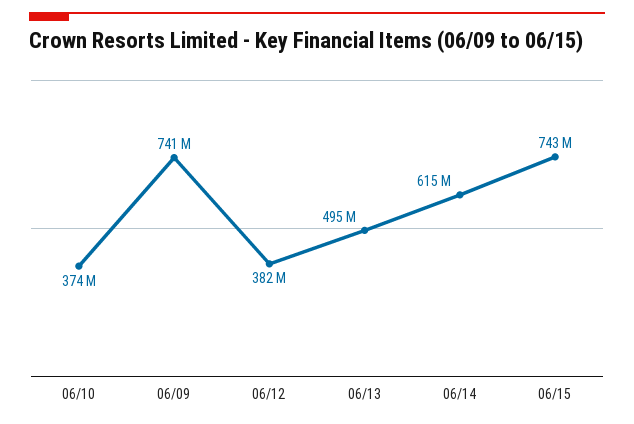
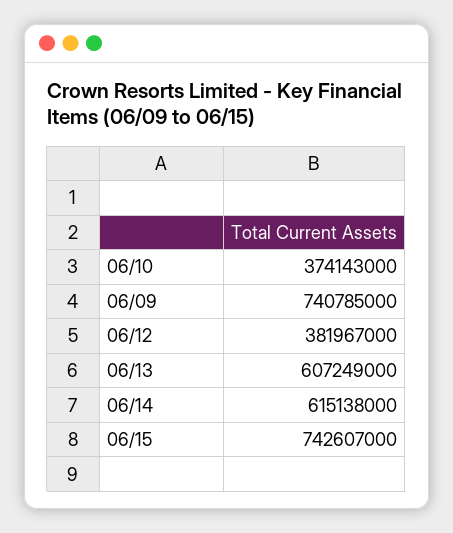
  {
    "06/10": 374143000,
    "06/09": 740785000,
    "06/12": 381967000,
-   "06/13": 495000000,
+   "06/13": 607249000,
    "06/14": 615138000,
    "06/15": 742607000
  }

